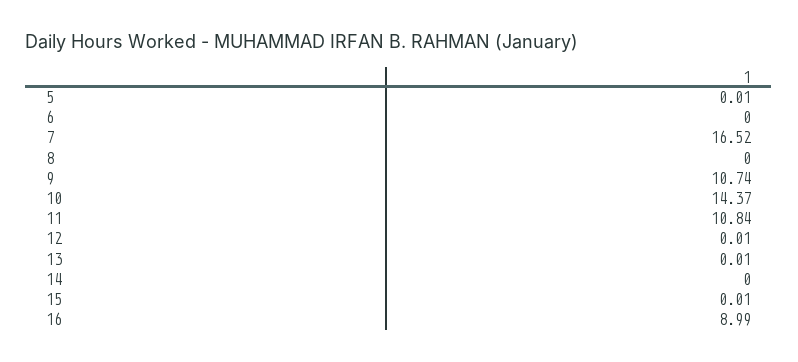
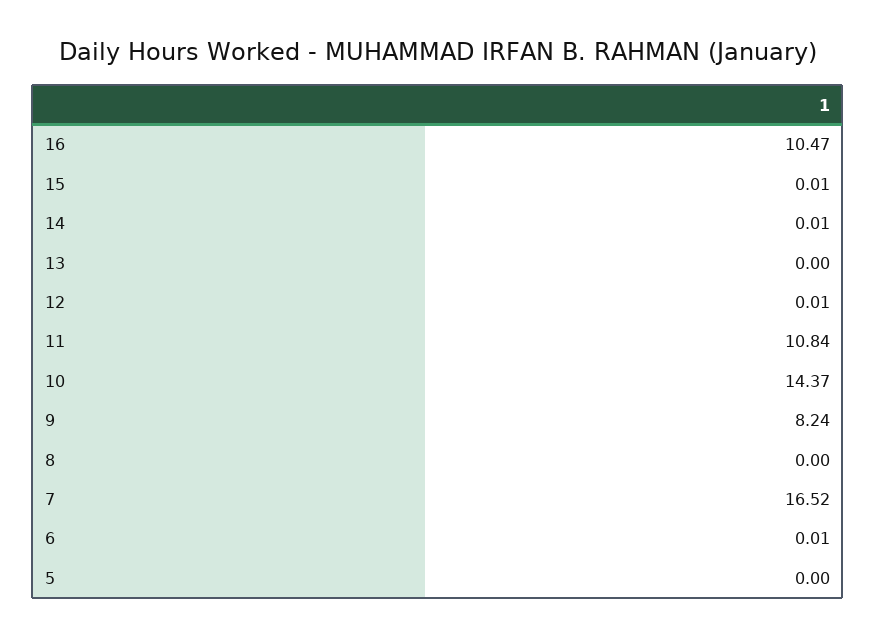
  {
-   "5": 0.01,
+   "5": 0,
-   "6": 0,
+   "6": 0.01,
    "7": 16.52,
    "8": 0,
-   "9": 10.74,
+   "9": 8.24,
    "10": 14.37,
    "11": 10.84,
    "12": 0.01,
-   "13": 0.01,
+   "13": 0,
-   "14": 0,
+   "14": 0.01,
    "15": 0.01,
-   "16": 8.99
+   "16": 10.47
  }

